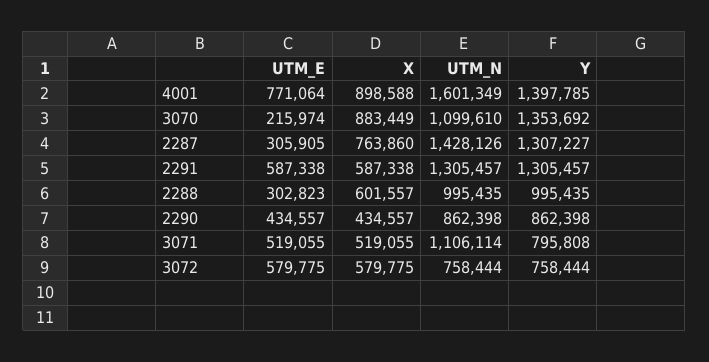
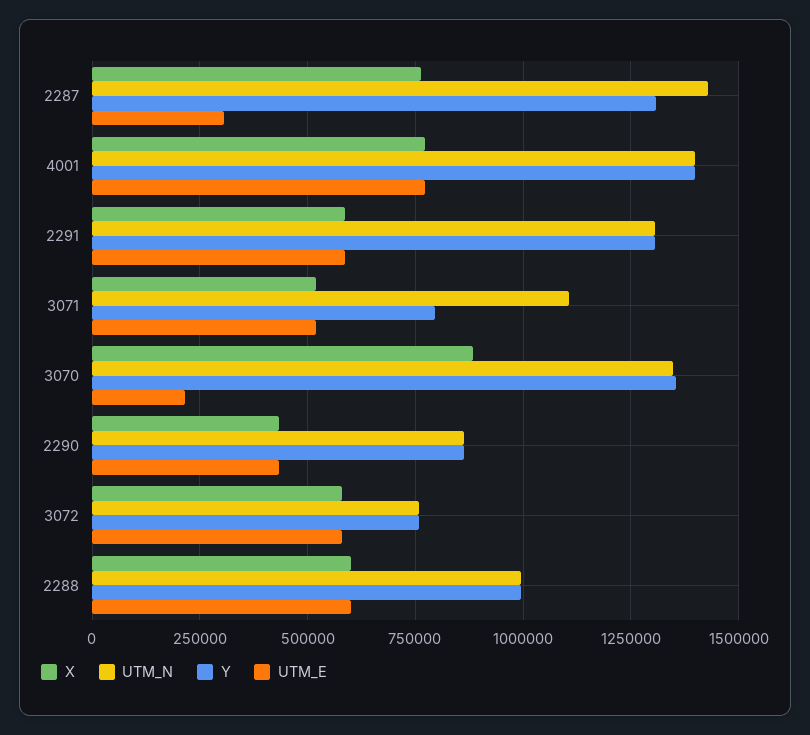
  {
    "UTM_E": {
      "4001": 771064,
      "3070": 215974,
      "2287": 305905,
      "2291": 587338,
-     "2288": 302823,
+     "2288": 600000,
      "2290": 434557,
      "3071": 519055,
      "3072": 579775
    },
    "X": {
-     "4001": 898588,
+     "4001": 775000,
      "3070": 883449,
      "2287": 763860,
      "2291": 587338,
      "2288": 601557,
      "2290": 434557,
      "3071": 519055,
      "3072": 579775
    },
    "UTM_N": {
-     "4001": 1601349,
+     "4001": 1400000,
-     "3070": 1099610,
+     "3070": 1350000,
      "2287": 1428126,
      "2291": 1305457,
      "2288": 995435,
      "2290": 862398,
      "3071": 1106114,
      "3072": 758444
    },
    "Y": {
      "4001": 1397785,
      "3070": 1353692,
      "2287": 1307227,
      "2291": 1305457,
      "2288": 995435,
      "2290": 862398,
      "3071": 795808,
      "3072": 758444
    }
  }

